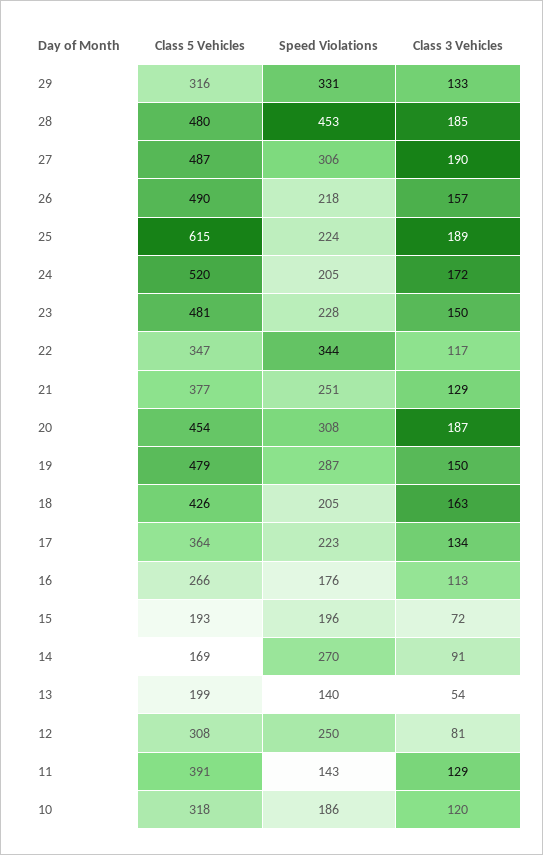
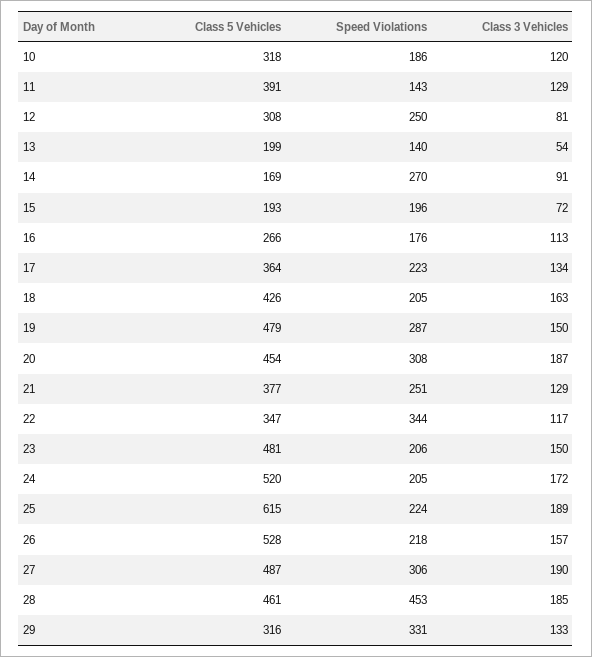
  {
    "Class 5 Vehicles": {
      "29": 316,
-     "28": 480,
+     "28": 461,
      "27": 487,
-     "26": 490,
+     "26": 528,
      "25": 615,
      "24": 520,
      "23": 481,
      "22": 347,
      "21": 377,
      "20": 454,
      "19": 479,
      "18": 426,
      "17": 364,
      "16": 266,
      "15": 193,
      "14": 169,
      "13": 199,
      "12": 308,
      "11": 391,
      "10": 318
    },
    "Speed Violations": {
      "29": 331,
      "28": 453,
      "27": 306,
      "26": 218,
      "25": 224,
      "24": 205,
-     "23": 228,
+     "23": 206,
      "22": 344,
      "21": 251,
      "20": 308,
      "19": 287,
      "18": 205,
      "17": 223,
      "16": 176,
      "15": 196,
      "14": 270,
      "13": 140,
      "12": 250,
      "11": 143,
      "10": 186
    },
    "Class 3 Vehicles": {
      "29": 133,
      "28": 185,
      "27": 190,
      "26": 157,
      "25": 189,
      "24": 172,
      "23": 150,
      "22": 117,
      "21": 129,
      "20": 187,
      "19": 150,
      "18": 163,
      "17": 134,
      "16": 113,
      "15": 72,
      "14": 91,
      "13": 54,
      "12": 81,
      "11": 129,
      "10": 120
    }
  }

